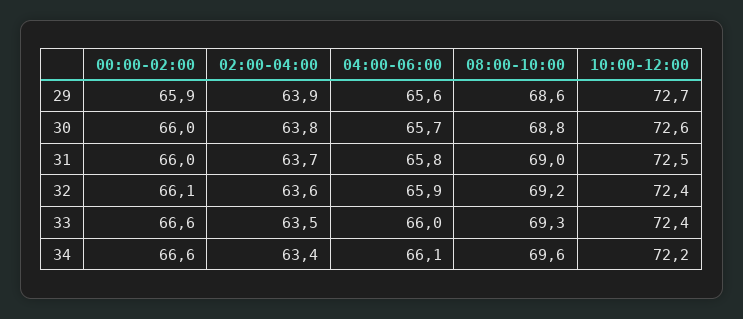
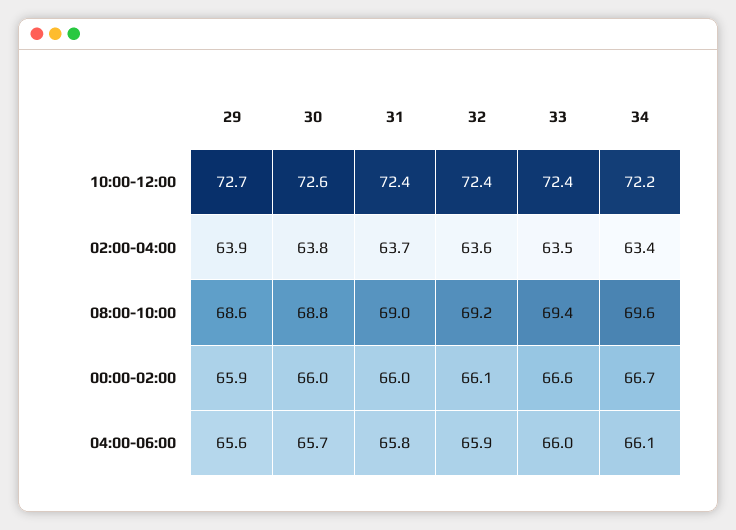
  {
    "00:00-02:00": {
      "29": 65.9,
      "30": 66,
      "31": 66,
      "32": 66.1,
      "33": 66.6,
-     "34": 66.6
+     "34": 66.7
    },
    "02:00-04:00": {
      "29": 63.9,
      "30": 63.8,
      "31": 63.7,
      "32": 63.6,
      "33": 63.5,
      "34": 63.4
    },
    "04:00-06:00": {
      "29": 65.6,
      "30": 65.7,
      "31": 65.8,
      "32": 65.9,
      "33": 66,
      "34": 66.1
    },
    "08:00-10:00": {
      "29": 68.6,
      "30": 68.8,
      "31": 69,
      "32": 69.2,
-     "33": 69.3,
+     "33": 69.4,
      "34": 69.6
    },
    "10:00-12:00": {
      "29": 72.7,
      "30": 72.6,
-     "31": 72.5,
+     "31": 72.4,
      "32": 72.4,
      "33": 72.4,
      "34": 72.2
    }
  }

